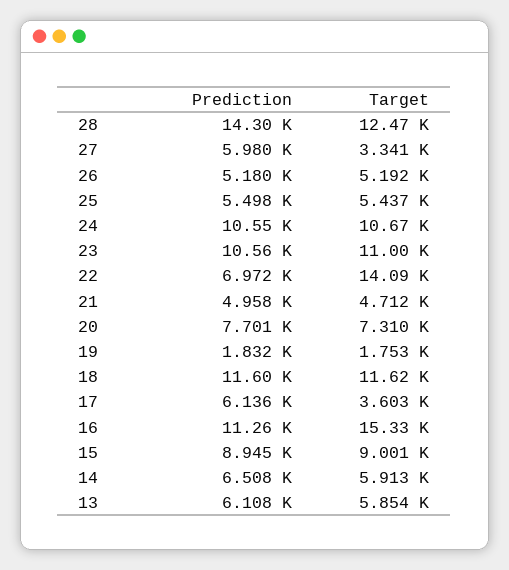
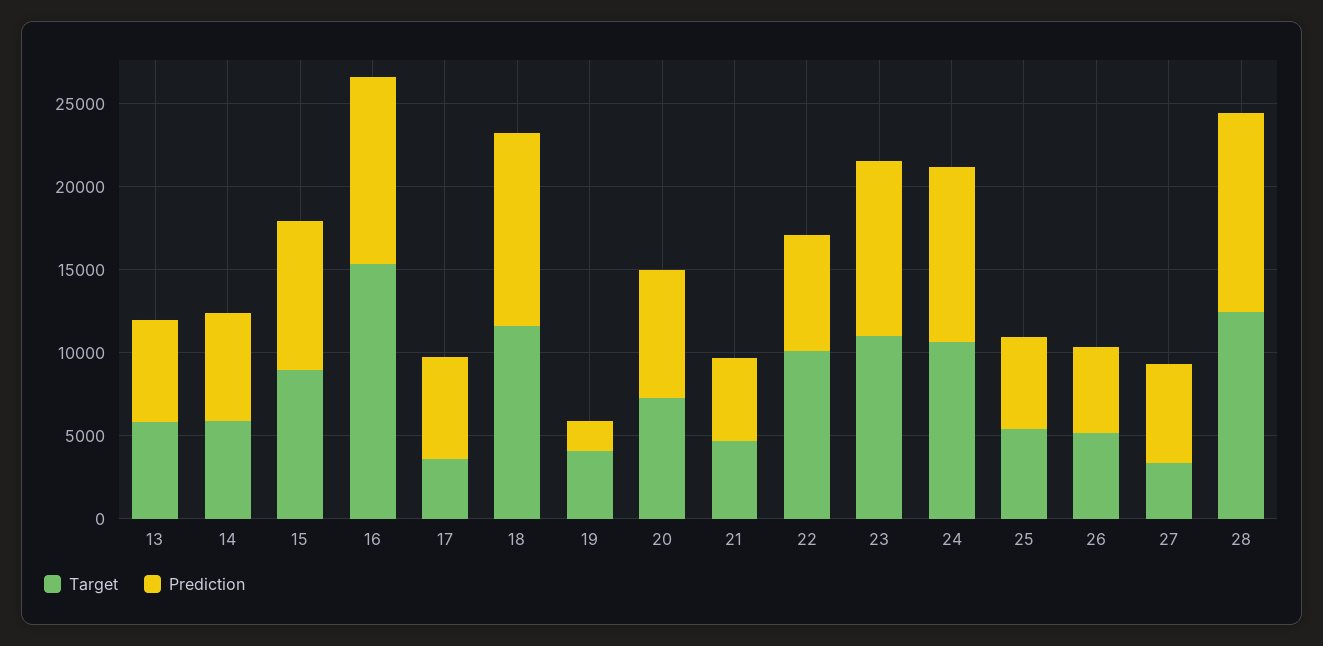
  {
    "Prediction": {
-     "28": 14300,
+     "28": 12000,
      "27": 5980,
      "26": 5180,
      "25": 5498,
      "24": 10550,
      "23": 10560,
      "22": 6972,
      "21": 4958,
      "20": 7701,
      "19": 1832,
      "18": 11600,
      "17": 6136,
      "16": 11260,
      "15": 8945,
      "14": 6508,
      "13": 6108
    },
    "Target": {
      "28": 12470,
      "27": 3341,
      "26": 5192,
      "25": 5437,
      "24": 10670,
      "23": 11000,
-     "22": 14090,
+     "22": 10000,
      "21": 4712,
      "20": 7310,
-     "19": 1753,
+     "19": 4000,
      "18": 11620,
      "17": 3603,
      "16": 15330,
      "15": 9001,
      "14": 5913,
      "13": 5854
    }
  }

